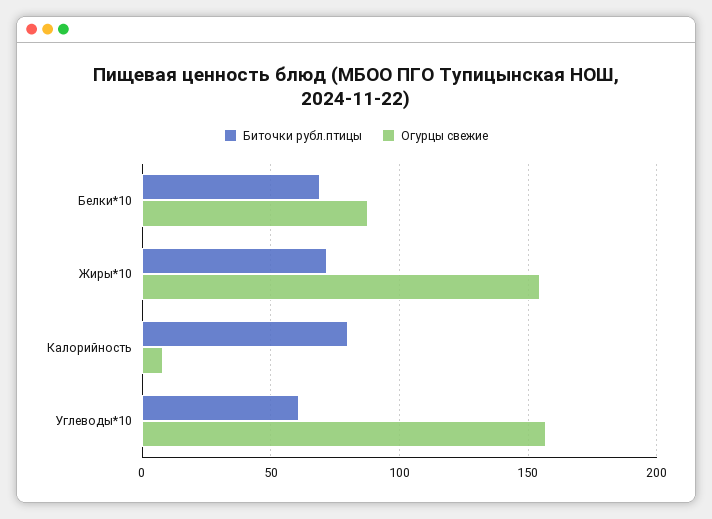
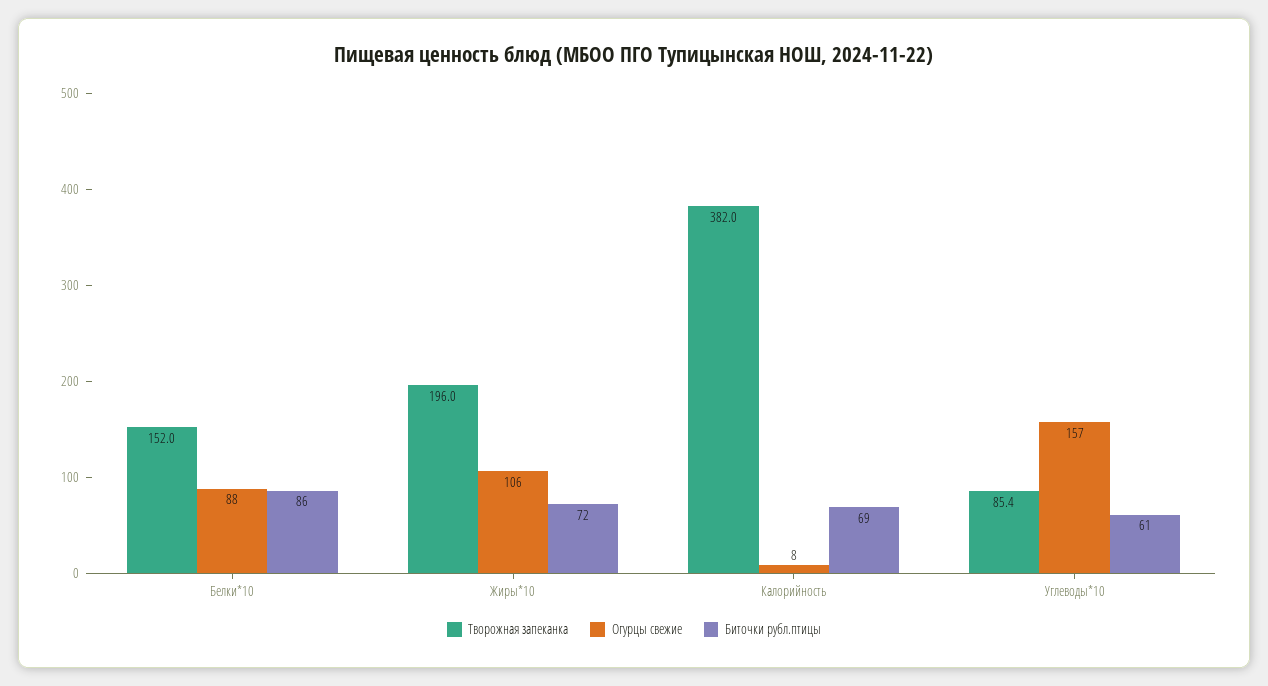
  {
    "Биточки рубл.птицы": {
-     "Белки*10": 70,
+     "Белки*10": 86,
      "Жиры*10": 72,
-     "Калорийность": 80,
+     "Калорийность": 69,
      "Углеводы*10": 61
    },
    "Огурцы свежие": {
      "Белки*10": 88,
-     "Жиры*10": 155,
+     "Жиры*10": 106,
      "Калорийность": 8,
      "Углеводы*10": 157
-   }
+   },
+   "Творожная запеканка": {
+     "Белки*10": 152,
+     "Жиры*10": 196,
+     "Калорийность": 382,
+     "Углеводы*10": 85.4
+   }
  }

